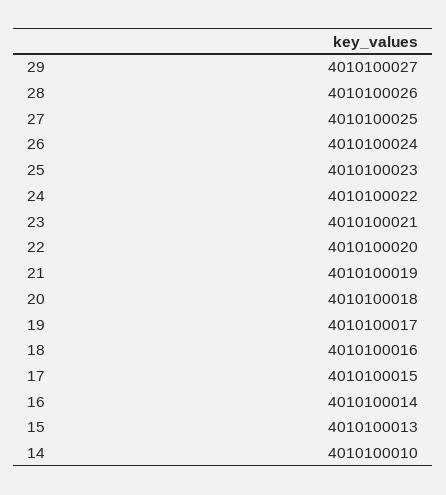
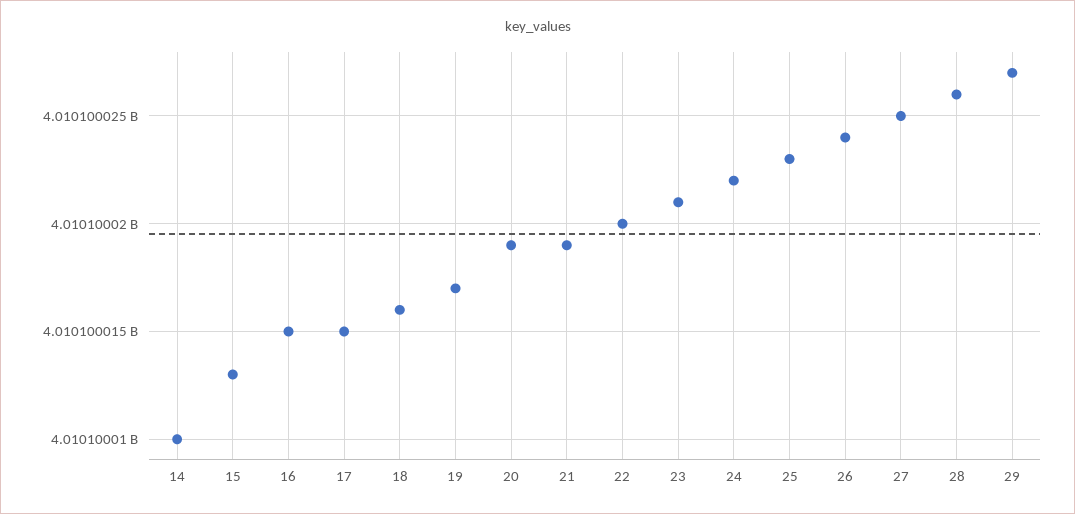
  {
    "29": 4010100027,
    "28": 4010100026,
    "27": 4010100025,
    "26": 4010100024,
    "25": 4010100023,
    "24": 4010100022,
    "23": 4010100021,
    "22": 4010100020,
    "21": 4010100019,
-   "20": 4010100018,
+   "20": 4010100019,
    "19": 4010100017,
    "18": 4010100016,
    "17": 4010100015,
-   "16": 4010100014,
+   "16": 4010100015,
    "15": 4010100013,
    "14": 4010100010
  }

